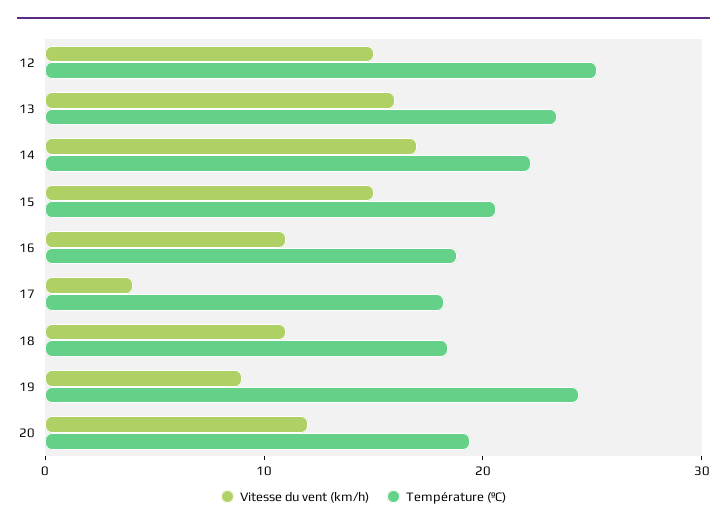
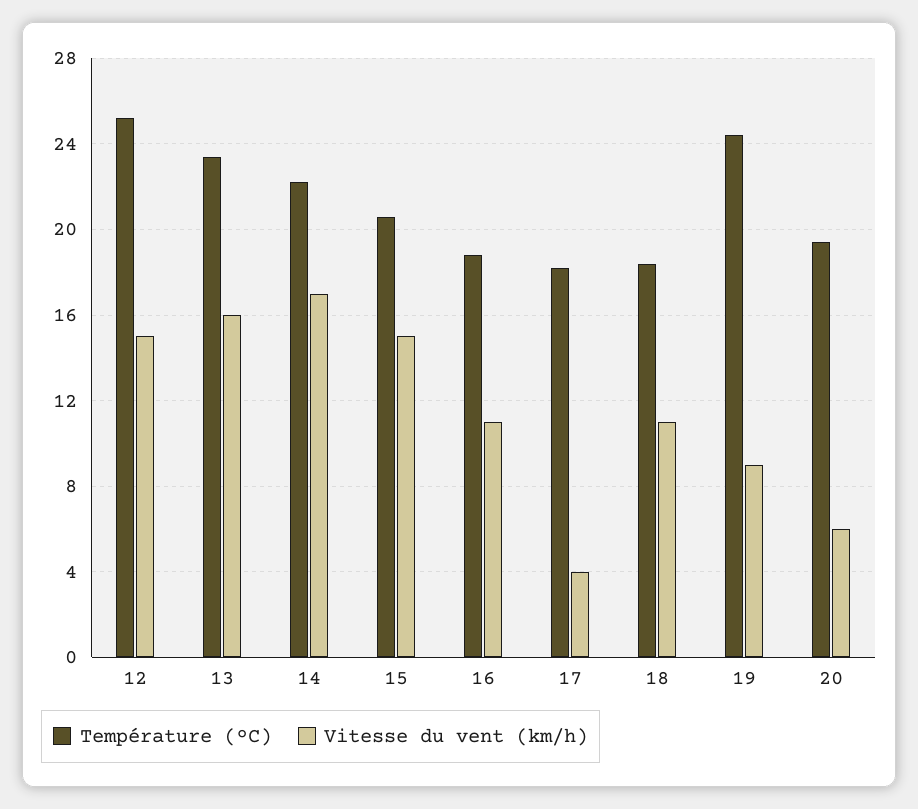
  {
    "Vitesse du vent (km/h)": {
      "12": 15,
      "13": 16,
      "14": 17,
      "15": 15,
      "16": 11,
      "17": 4,
      "18": 11,
      "19": 9,
-     "20": 12
+     "20": 6
    },
    "Température (ºC)": {
      "12": 25,
      "13": 23.5,
      "14": 22,
      "15": 20.5,
      "16": 19,
      "17": 18,
      "18": 18.5,
      "19": 24.5,
      "20": 19.5
    }
  }

